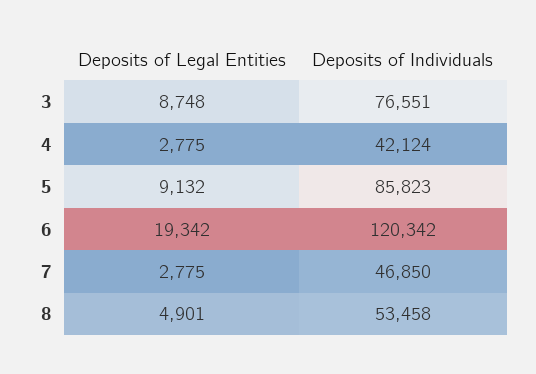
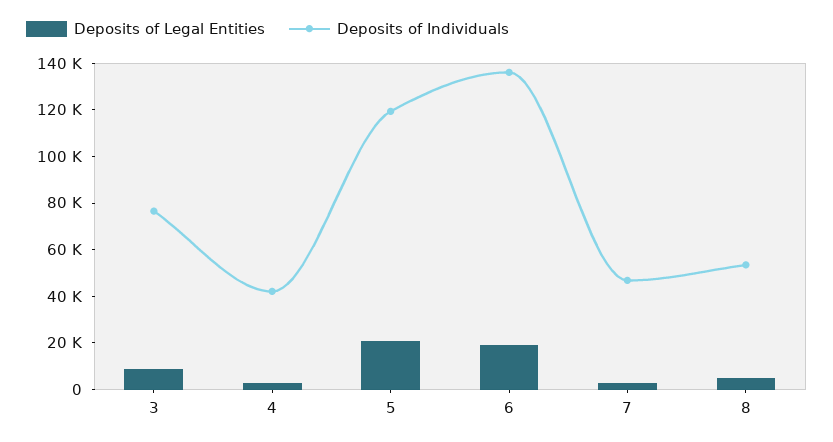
  {
    "Deposits of Legal Entities": {
      "3": 8748,
      "4": 2775,
-     "5": 9132,
+     "5": 20000,
      "6": 19342,
      "7": 2775,
      "8": 4901
    },
    "Deposits of Individuals": {
      "3": 76551,
      "4": 42124,
-     "5": 85823,
+     "5": 120000,
-     "6": 120342,
+     "6": 135000,
      "7": 46850,
      "8": 53458
    }
  }

